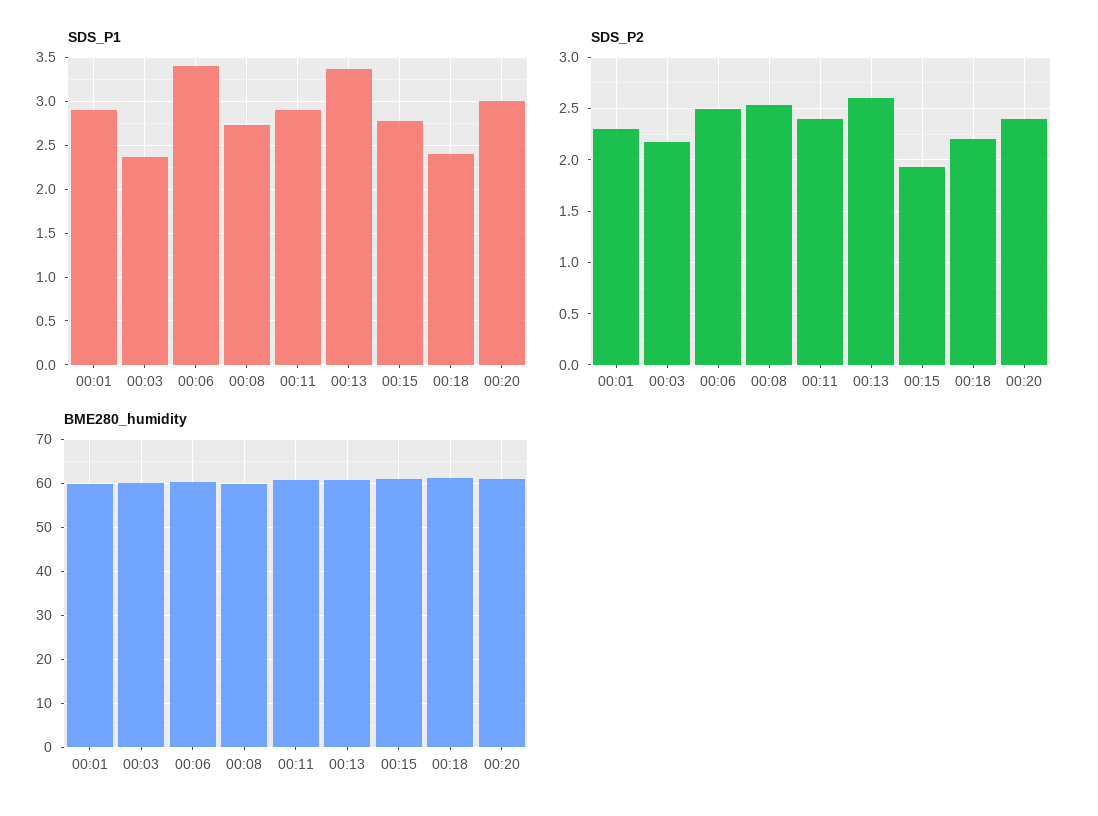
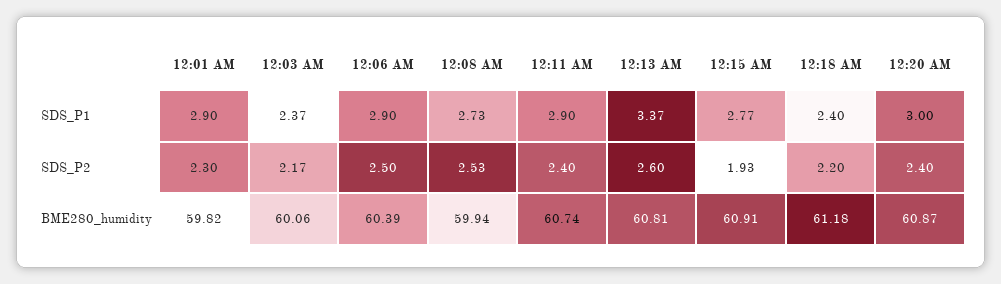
  {
    "SDS_P1": {
      "00:01": 2.9,
      "00:03": 2.37,
-     "00:06": 3.4,
+     "00:06": 2.9,
      "00:08": 2.73,
      "00:11": 2.9,
      "00:13": 3.37,
      "00:15": 2.77,
      "00:18": 2.4,
      "00:20": 3
    },
    "SDS_P2": {
      "00:01": 2.3,
      "00:03": 2.17,
      "00:06": 2.5,
      "00:08": 2.53,
      "00:11": 2.4,
      "00:13": 2.6,
      "00:15": 1.93,
      "00:18": 2.2,
      "00:20": 2.4
    },
    "BME280_humidity": {
      "00:01": 59.82,
      "00:03": 60.06,
      "00:06": 60.39,
      "00:08": 59.94,
      "00:11": 60.74,
      "00:13": 60.81,
      "00:15": 60.91,
      "00:18": 61.18,
      "00:20": 60.87
    }
  }

